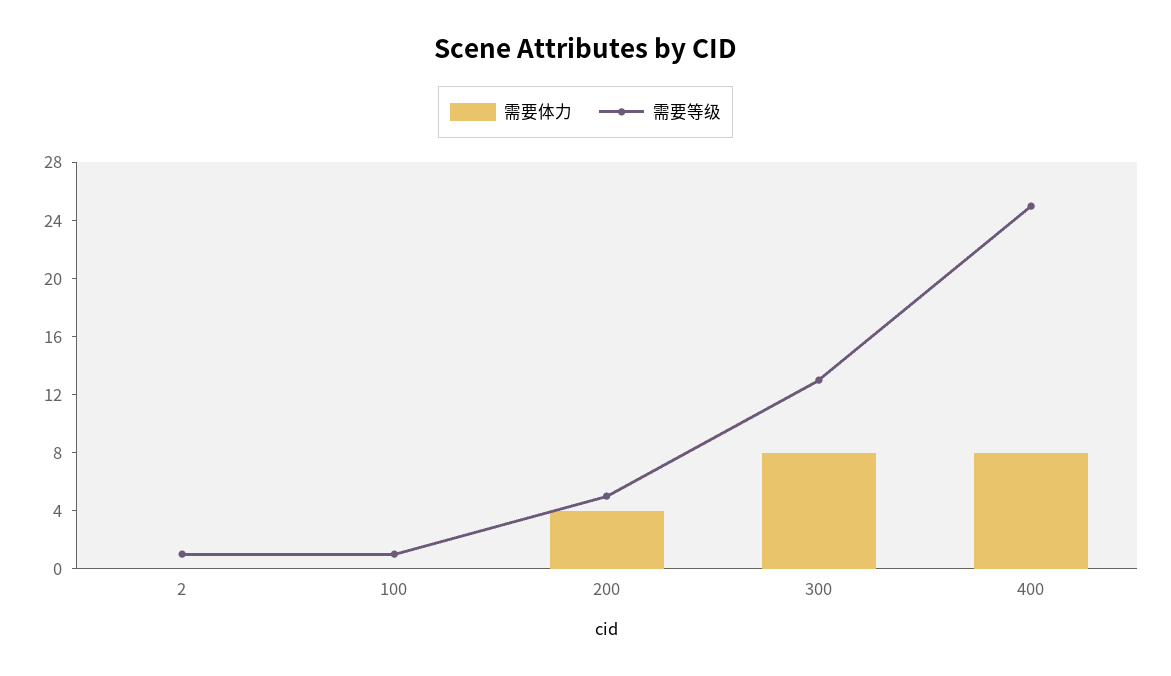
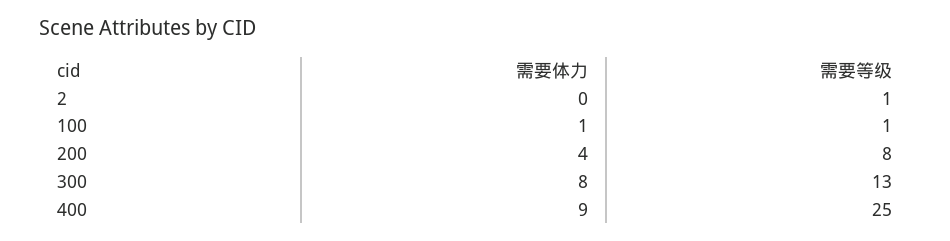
  {
    "需要体力": {
      "2": 0,
-     "100": 0,
+     "100": 1,
      "200": 4,
      "300": 8,
-     "400": 8
+     "400": 9
    },
    "需要等级": {
      "2": 1,
      "100": 1,
-     "200": 5,
+     "200": 8,
      "300": 13,
      "400": 25
    }
  }

